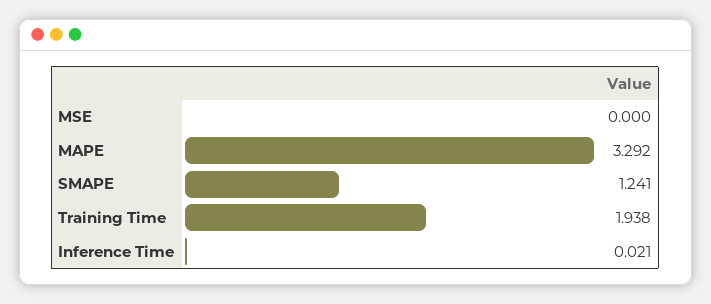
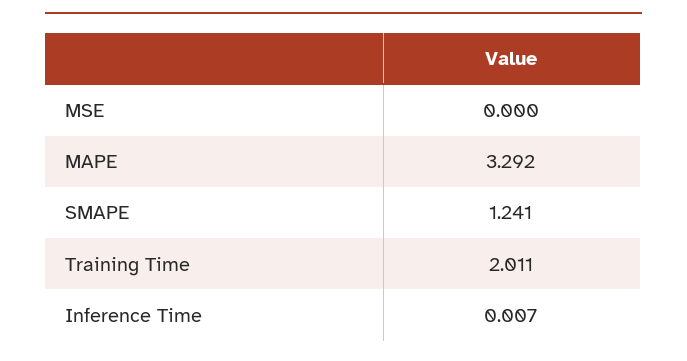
  {
    "MSE": 0,
    "MAPE": 3.292,
    "SMAPE": 1.241,
-   "Training Time": 1.938,
+   "Training Time": 2.011,
-   "Inference Time": 0.021
+   "Inference Time": 0.007
  }

